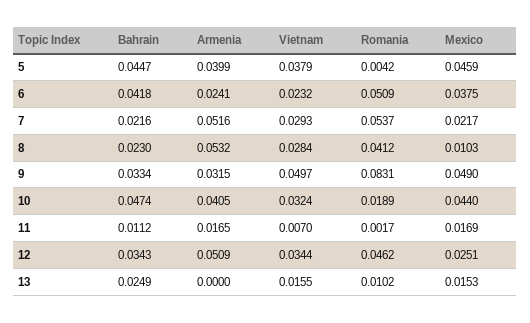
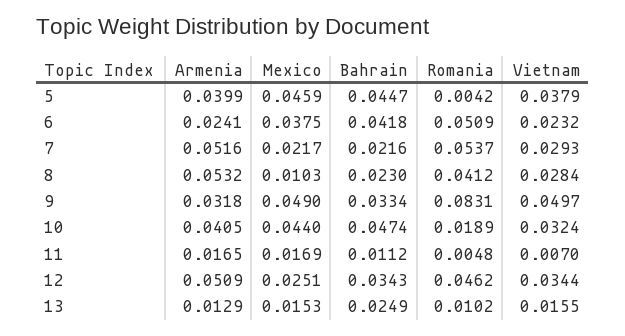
  {
    "Bahrain": {
      "5": 0.0447,
      "6": 0.0418,
      "7": 0.0216,
      "8": 0.023,
      "9": 0.0334,
      "10": 0.0474,
      "11": 0.0112,
      "12": 0.0343,
      "13": 0.0249
    },
    "Armenia": {
      "5": 0.0399,
      "6": 0.0241,
      "7": 0.0516,
      "8": 0.0532,
-     "9": 0.0315,
+     "9": 0.0318,
      "10": 0.0405,
      "11": 0.0165,
      "12": 0.0509,
-     "13": 0
+     "13": 0.0129
    },
    "Vietnam": {
      "5": 0.0379,
      "6": 0.0232,
      "7": 0.0293,
      "8": 0.0284,
      "9": 0.0497,
      "10": 0.0324,
      "11": 0.007,
      "12": 0.0344,
      "13": 0.0155
    },
    "Romania": {
      "5": 0.0042,
      "6": 0.0509,
      "7": 0.0537,
      "8": 0.0412,
      "9": 0.0831,
      "10": 0.0189,
-     "11": 0.0017,
+     "11": 0.0048,
      "12": 0.0462,
      "13": 0.0102
    },
    "Mexico": {
      "5": 0.0459,
      "6": 0.0375,
      "7": 0.0217,
      "8": 0.0103,
      "9": 0.049,
      "10": 0.044,
      "11": 0.0169,
      "12": 0.0251,
      "13": 0.0153
    }
  }

